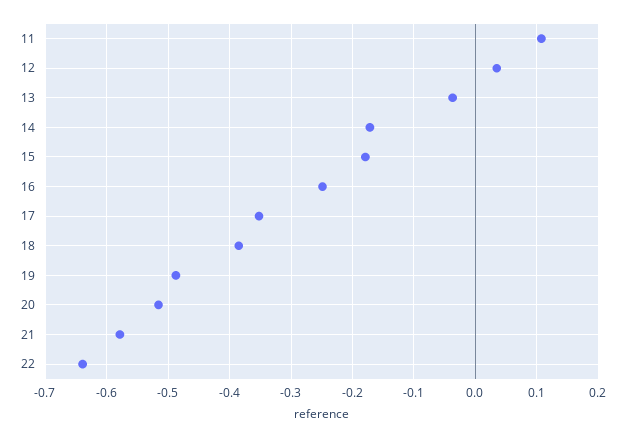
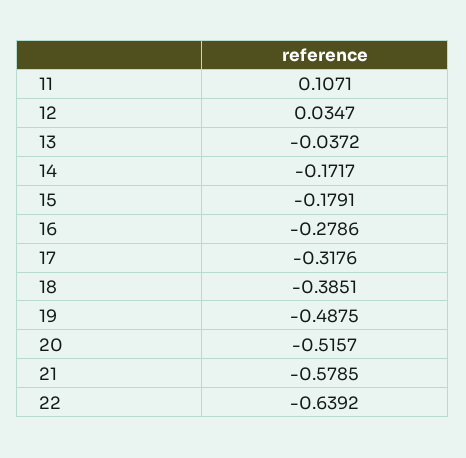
  {
    "11": 0.1071,
    "12": 0.0347,
    "13": -0.0372,
    "14": -0.1717,
    "15": -0.1791,
-   "16": -0.25,
+   "16": -0.2786,
-   "17": -0.35,
+   "17": -0.3176,
    "18": -0.3851,
    "19": -0.4875,
    "20": -0.5157,
    "21": -0.5785,
    "22": -0.6392
  }

